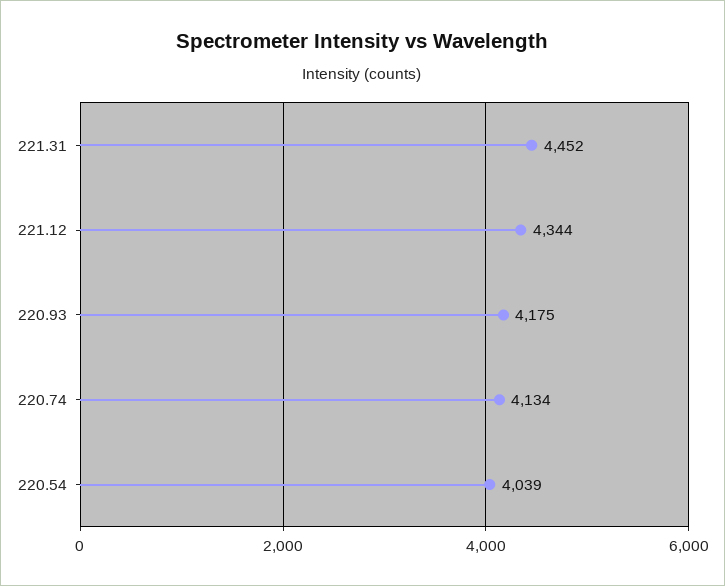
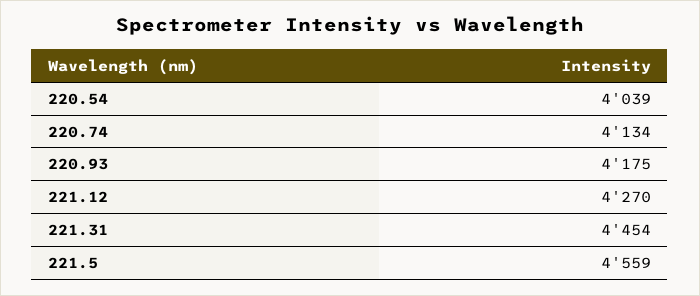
  {
-   "221.31": 4452,
+   "221.31": 4454,
-   "221.12": 4344,
+   "221.12": 4270,
    "220.93": 4175,
    "220.74": 4134,
-   "220.54": 4039
+   "220.54": 4039,
+   "221.5": 4559
  }

